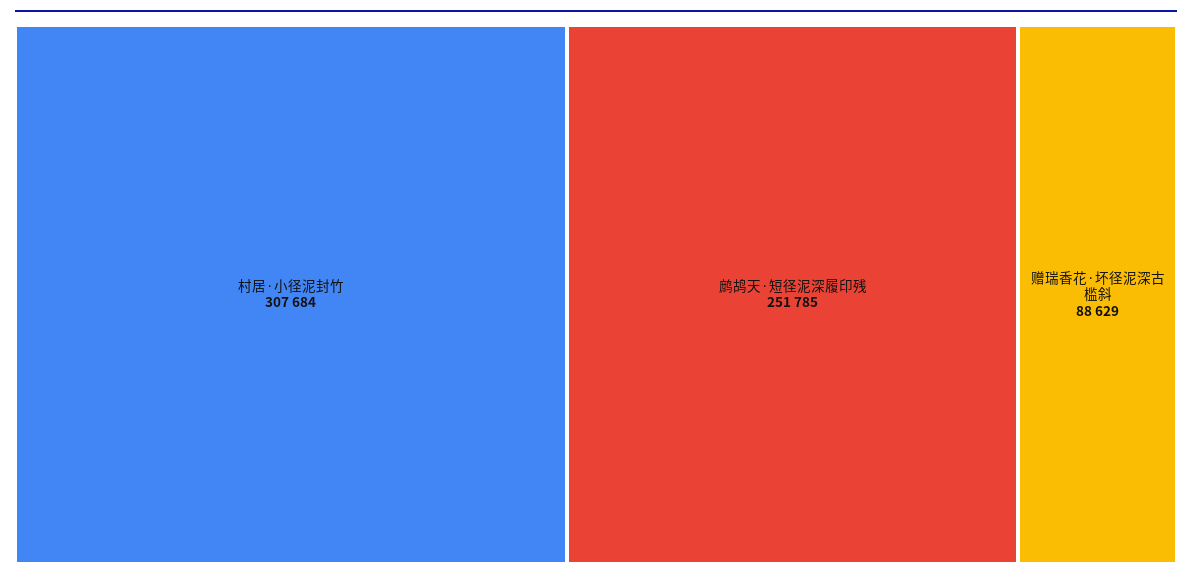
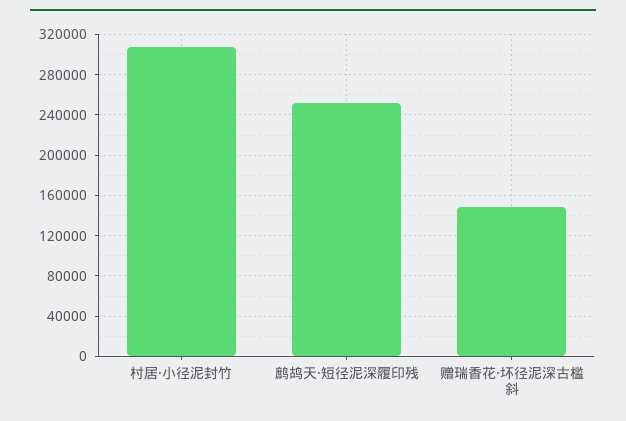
  {
    "村居·小径泥封竹": 307684,
    "鹧鸪天·短径泥深履印残": 251785,
-   "赠瑞香花·坏径泥深古槛斜": 88629
+   "赠瑞香花·坏径泥深古槛斜": 150000
  }

